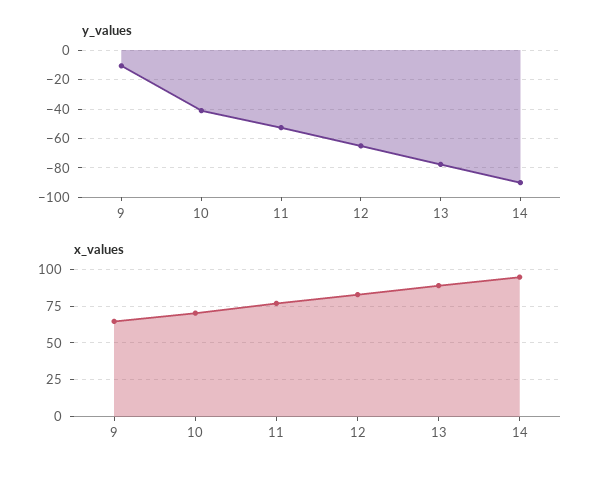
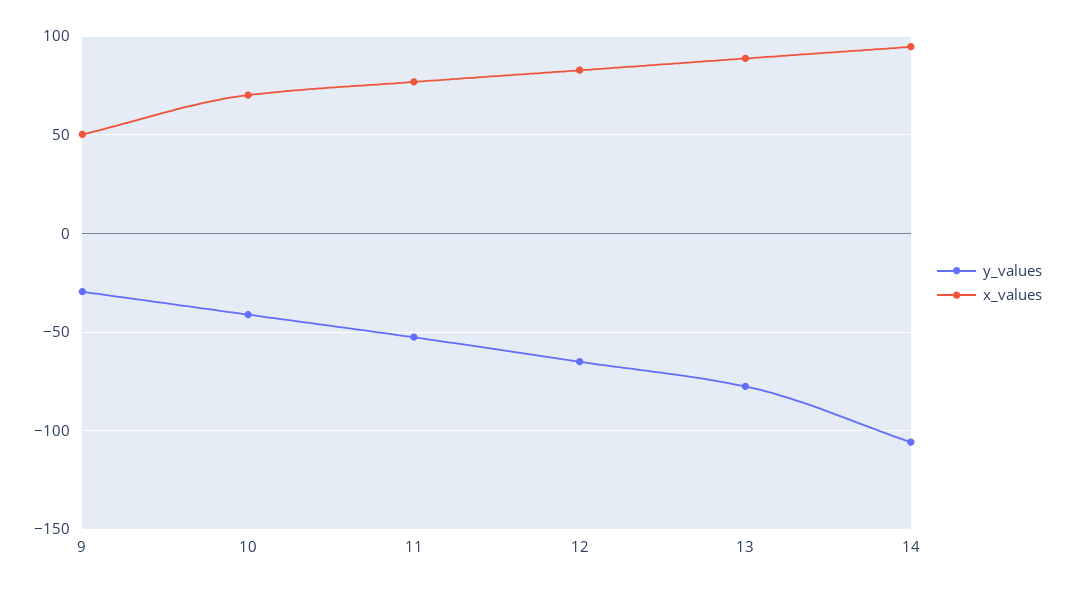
  {
    "y_values": {
-     "9": -10,
+     "9": -30,
      "10": -40,
      "11": -55,
      "12": -65,
      "13": -80,
-     "14": -90
+     "14": -105
    },
    "x_values": {
-     "9": 65,
+     "9": 50,
      "10": 70,
      "11": 75,
      "12": 85,
      "13": 90,
      "14": 95
    }
  }

